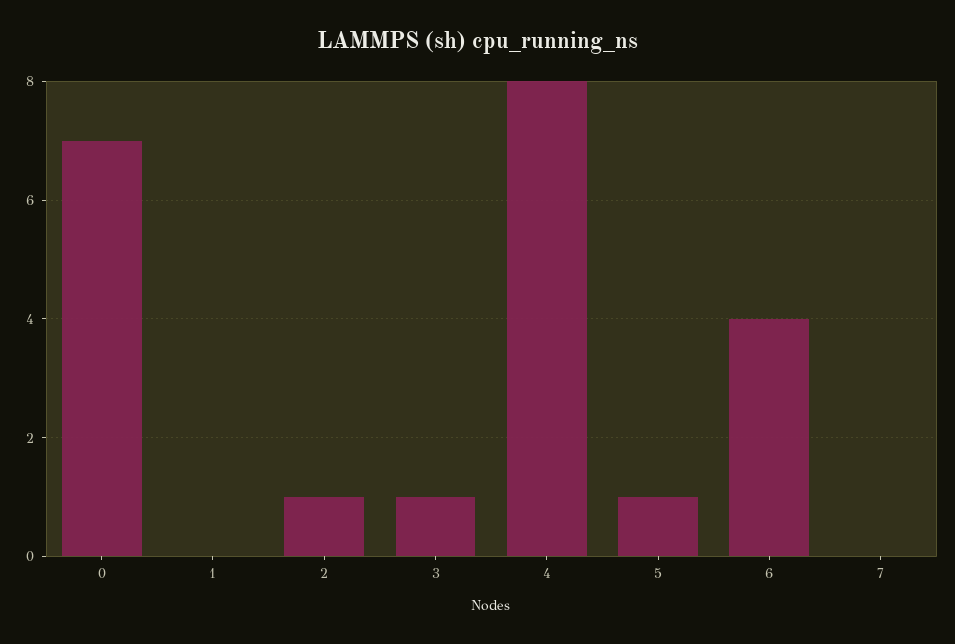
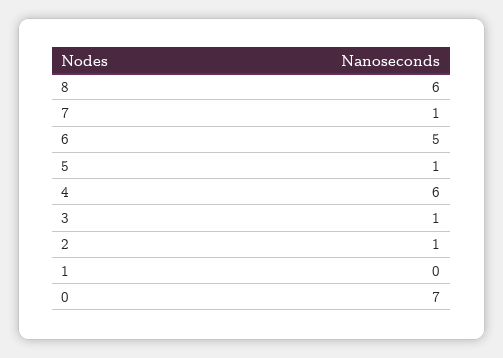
  {
    "0": 7,
    "1": 0,
    "2": 1,
    "3": 1,
-   "4": 8,
+   "4": 6,
    "5": 1,
-   "6": 4,
+   "6": 5,
-   "7": 0
+   "7": 1,
+   "8": 6
  }

